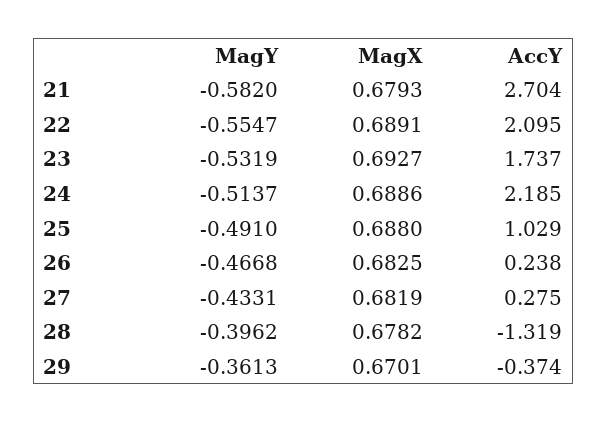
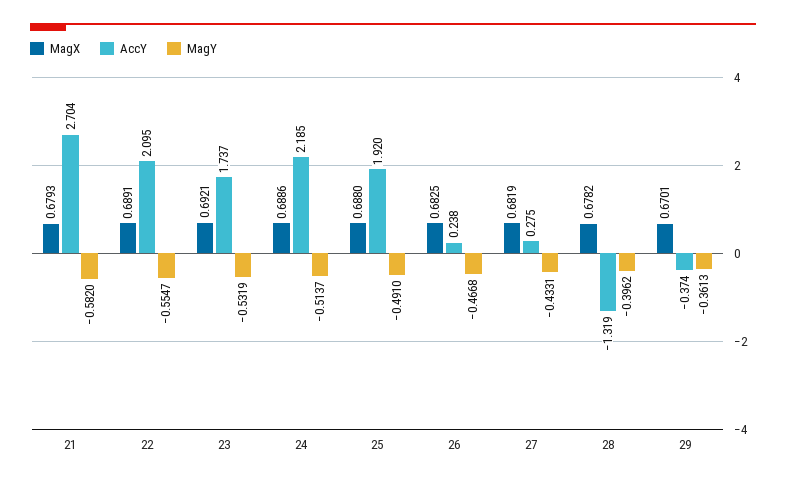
  {
    "MagY": {
      "21": -0.582,
      "22": -0.5547,
      "23": -0.5319,
      "24": -0.5137,
      "25": -0.491,
      "26": -0.4668,
      "27": -0.4331,
      "28": -0.3962,
      "29": -0.3613
    },
    "MagX": {
      "21": 0.6793,
      "22": 0.6891,
-     "23": 0.6927,
+     "23": 0.6921,
      "24": 0.6886,
      "25": 0.688,
      "26": 0.6825,
      "27": 0.6819,
      "28": 0.6782,
      "29": 0.6701
    },
    "AccY": {
      "21": 2.704,
      "22": 2.095,
      "23": 1.737,
      "24": 2.185,
-     "25": 1.029,
+     "25": 1.92,
      "26": 0.238,
      "27": 0.275,
      "28": -1.319,
      "29": -0.374
    }
  }

